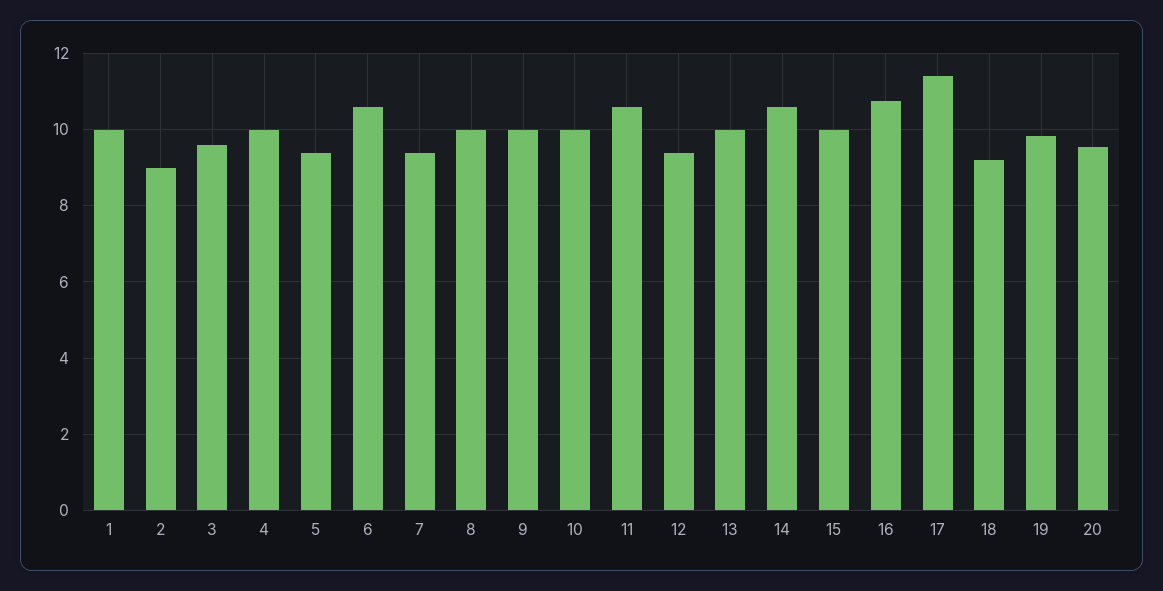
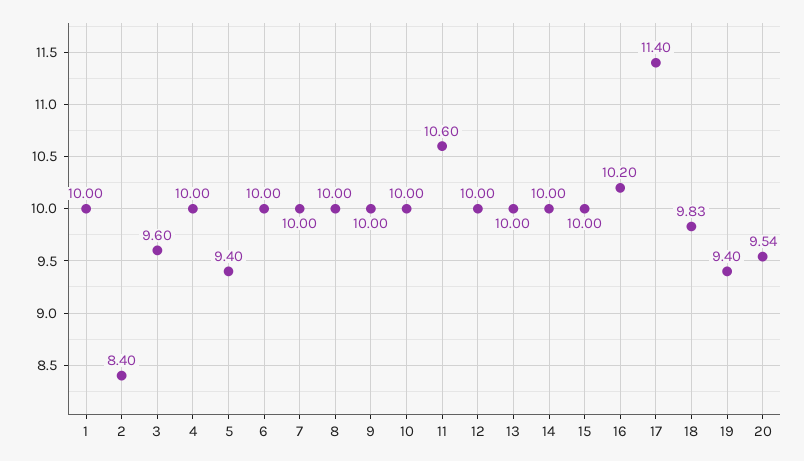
  {
    "1": 10,
-   "2": 9,
+   "2": 8.4,
    "3": 9.6,
    "4": 10,
    "5": 9.4,
-   "6": 10.6,
+   "6": 10,
-   "7": 9.4,
+   "7": 10,
    "8": 10,
    "9": 10,
    "10": 10,
    "11": 10.6,
-   "12": 9.4,
+   "12": 10,
    "13": 10,
-   "14": 10.6,
+   "14": 10,
    "15": 10,
-   "16": 10.8,
+   "16": 10.2,
    "17": 11.4,
-   "18": 9.2,
+   "18": 9.83,
-   "19": 9.8,
+   "19": 9.4,
    "20": 9.54
  }

